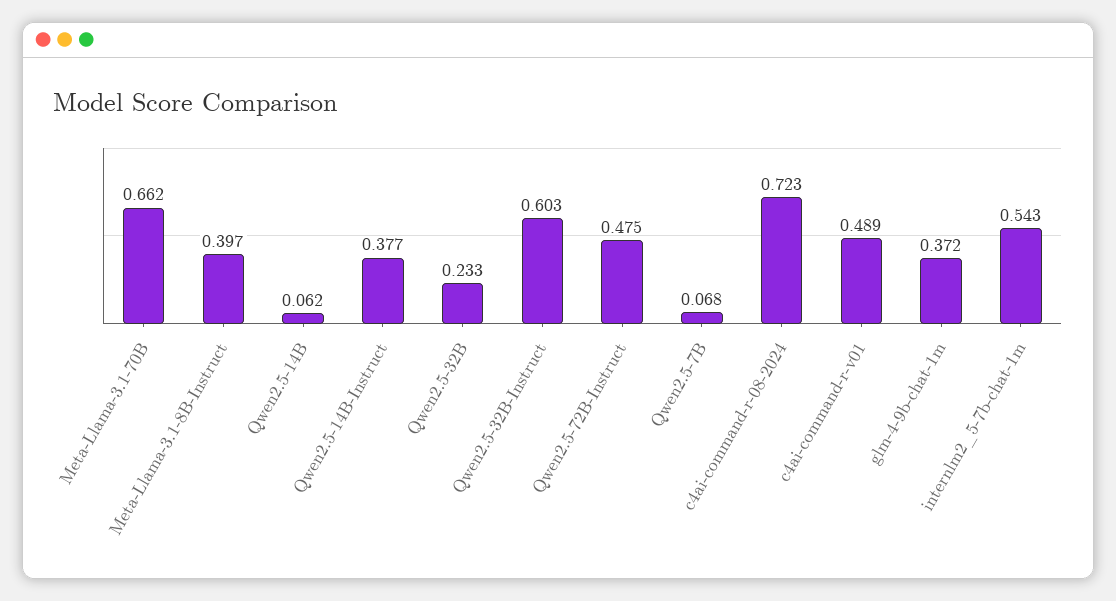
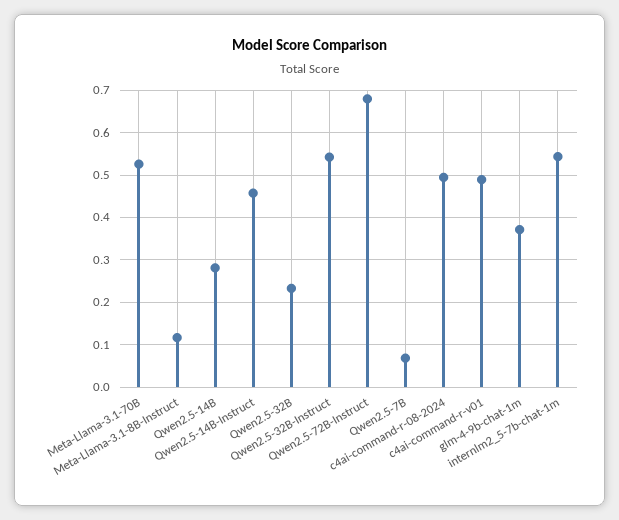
  {
-   "Meta-Llama-3.1-70B": 0.662,
+   "Meta-Llama-3.1-70B": 0.52,
-   "Meta-Llama-3.1-8B-Instruct": 0.397,
+   "Meta-Llama-3.1-8B-Instruct": 0.12,
-   "Qwen2.5-14B": 0.062,
+   "Qwen2.5-14B": 0.28,
-   "Qwen2.5-14B-Instruct": 0.377,
+   "Qwen2.5-14B-Instruct": 0.46,
    "Qwen2.5-32B": 0.233,
-   "Qwen2.5-32B-Instruct": 0.603,
+   "Qwen2.5-32B-Instruct": 0.54,
-   "Qwen2.5-72B-Instruct": 0.475,
+   "Qwen2.5-72B-Instruct": 0.68,
    "Qwen2.5-7B": 0.068,
-   "c4ai-command-r-08-2024": 0.723,
+   "c4ai-command-r-08-2024": 0.5,
    "c4ai-command-r-v01": 0.489,
    "glm-4-9b-chat-1m": 0.372,
    "internlm2_5-7b-chat-1m": 0.543
  }

